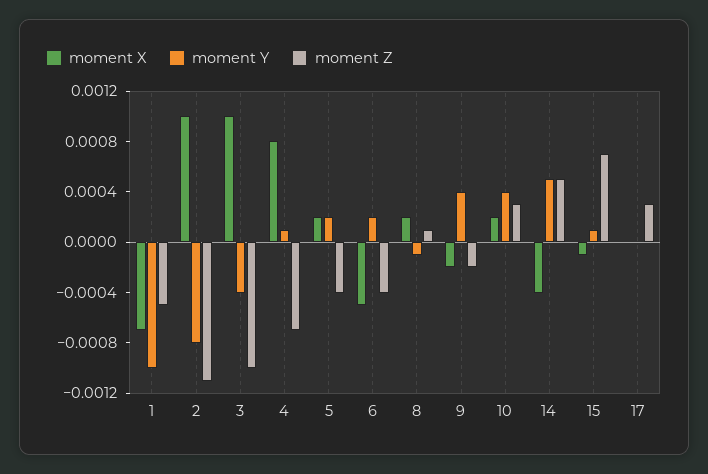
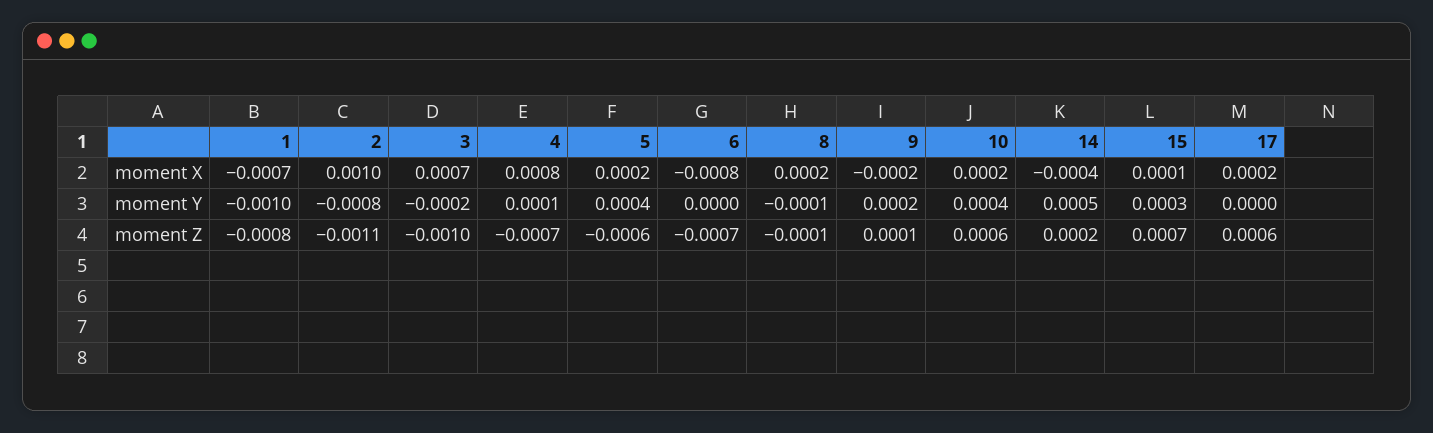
  {
    "moment X": {
      "1": -0.0007,
      "2": 0.001,
-     "3": 0.001,
+     "3": 0.0007,
      "4": 0.0008,
      "5": 0.0002,
-     "6": -0.0005,
+     "6": -0.0008,
      "8": 0.0002,
      "9": -0.0002,
      "10": 0.0002,
      "14": -0.0004,
-     "15": -0.0001,
+     "15": 0.0001,
-     "17": 0
+     "17": 0.0002
    },
    "moment Y": {
      "1": -0.001,
      "2": -0.0008,
-     "3": -0.0004,
+     "3": -0.0002,
      "4": 0.0001,
-     "5": 0.0002,
+     "5": 0.0004,
-     "6": 0.0002,
+     "6": 0,
      "8": -0.0001,
-     "9": 0.0004,
+     "9": 0.0002,
      "10": 0.0004,
      "14": 0.0005,
-     "15": 0.0001,
+     "15": 0.0003,
      "17": 0
    },
    "moment Z": {
-     "1": -0.0005,
+     "1": -0.0008,
      "2": -0.0011,
      "3": -0.001,
      "4": -0.0007,
-     "5": -0.0004,
+     "5": -0.0006,
-     "6": -0.0004,
+     "6": -0.0007,
-     "8": 0.0001,
+     "8": -0.0001,
-     "9": -0.0002,
+     "9": 0.0001,
-     "10": 0.0003,
+     "10": 0.0006,
-     "14": 0.0005,
+     "14": 0.0002,
      "15": 0.0007,
-     "17": 0.0003
+     "17": 0.0006
    }
  }

